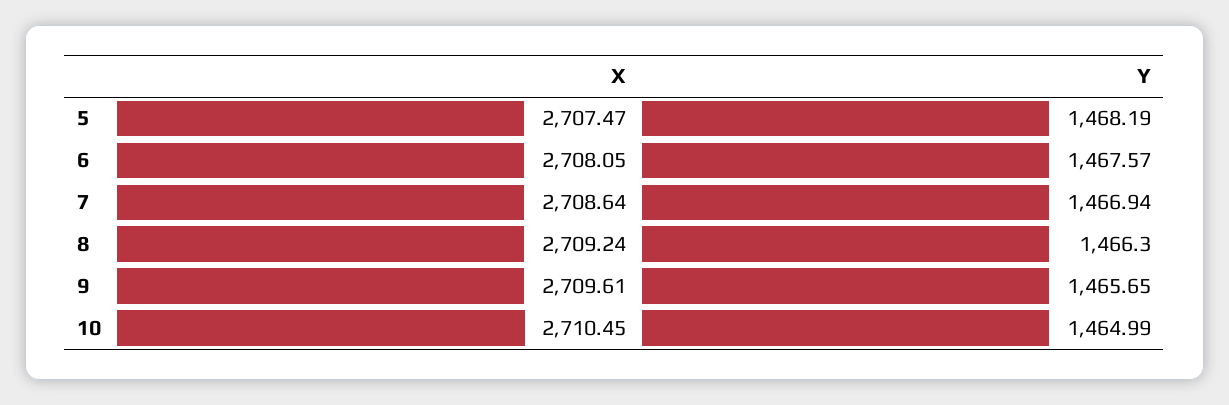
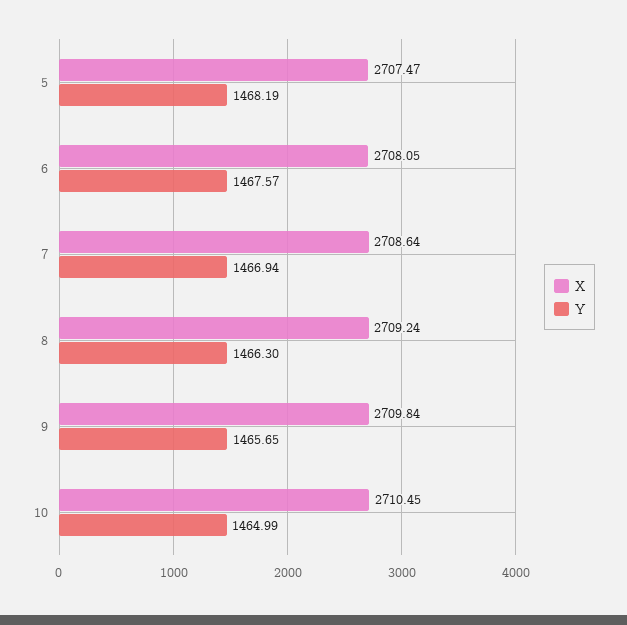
  {
    "X": {
      "5": 2707.47,
      "6": 2708.05,
      "7": 2708.64,
      "8": 2709.24,
-     "9": 2709.61,
+     "9": 2709.84,
      "10": 2710.45
    },
    "Y": {
      "5": 1468.19,
      "6": 1467.57,
      "7": 1466.94,
      "8": 1466.3,
      "9": 1465.65,
      "10": 1464.99
    }
  }

